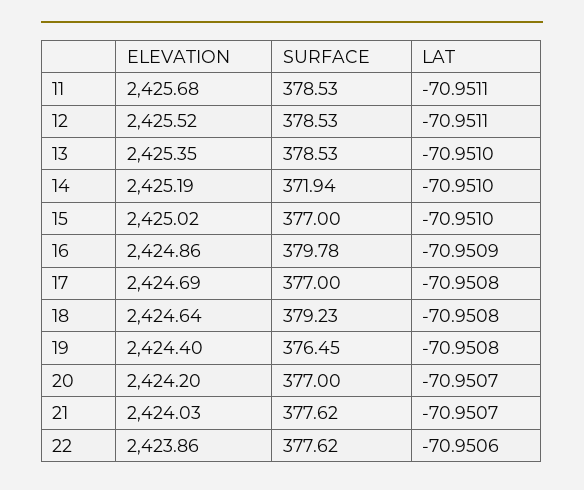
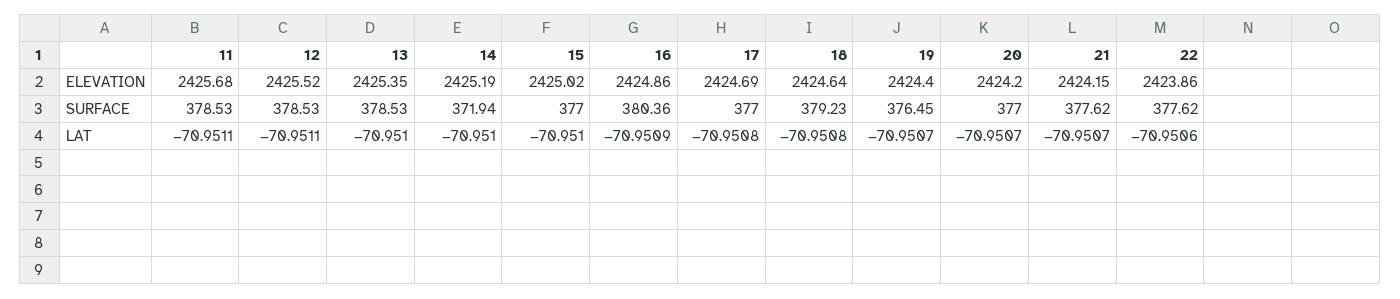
  {
    "ELEVATION": {
      "11": 2425.68,
      "12": 2425.52,
      "13": 2425.35,
      "14": 2425.19,
      "15": 2425.02,
      "16": 2424.86,
      "17": 2424.69,
      "18": 2424.64,
      "19": 2424.4,
      "20": 2424.2,
-     "21": 2424.03,
+     "21": 2424.15,
      "22": 2423.86
    },
    "SURFACE": {
      "11": 378.53,
      "12": 378.53,
      "13": 378.53,
      "14": 371.94,
      "15": 377,
-     "16": 379.78,
+     "16": 380.36,
      "17": 377,
      "18": 379.23,
      "19": 376.45,
      "20": 377,
      "21": 377.62,
      "22": 377.62
    },
    "LAT": {
      "11": -70.9511,
      "12": -70.9511,
      "13": -70.951,
      "14": -70.951,
      "15": -70.951,
      "16": -70.9509,
      "17": -70.9508,
      "18": -70.9508,
-     "19": -70.9508,
+     "19": -70.9507,
      "20": -70.9507,
      "21": -70.9507,
      "22": -70.9506
    }
  }

